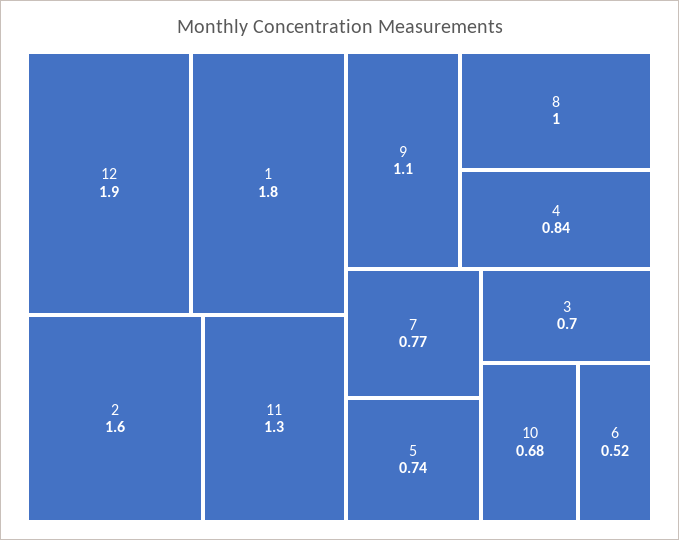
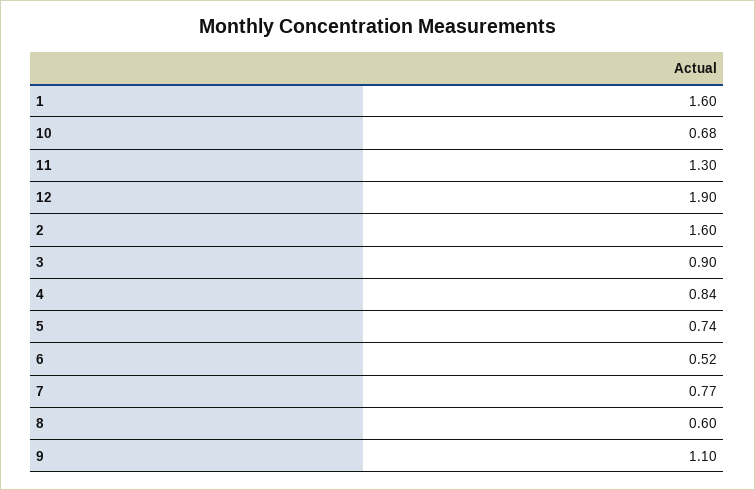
  {
    "12": 1.9,
-   "1": 1.8,
+   "1": 1.6,
    "2": 1.6,
    "11": 1.3,
    "9": 1.1,
-   "8": 1,
+   "8": 0.6,
    "4": 0.84,
    "7": 0.77,
    "5": 0.74,
-   "3": 0.7,
+   "3": 0.9,
    "10": 0.68,
    "6": 0.52
  }

